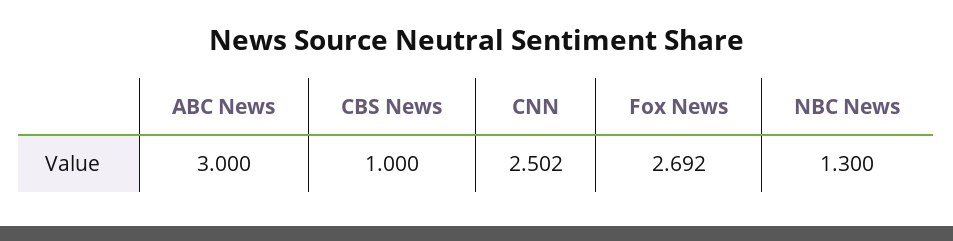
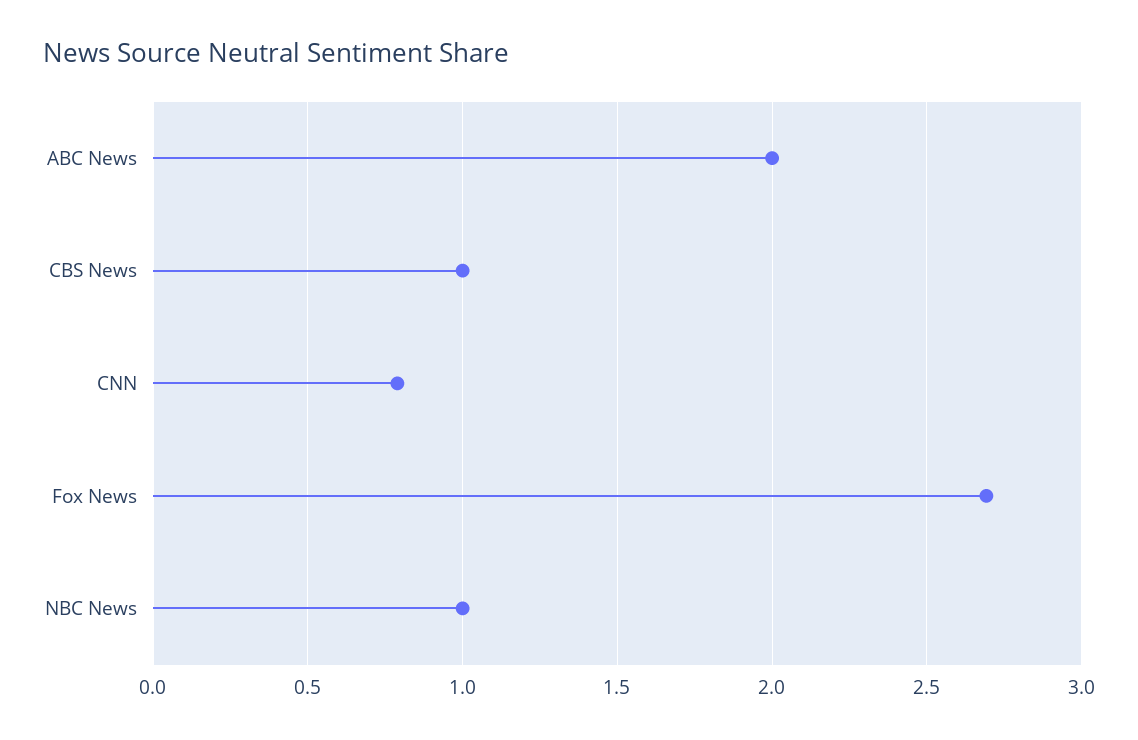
  {
-   "ABC News": 3,
+   "ABC News": 2,
    "CBS News": 1,
-   "CNN": 2.502,
+   "CNN": 0.8,
    "Fox News": 2.692,
-   "NBC News": 1.3
+   "NBC News": 1
  }

